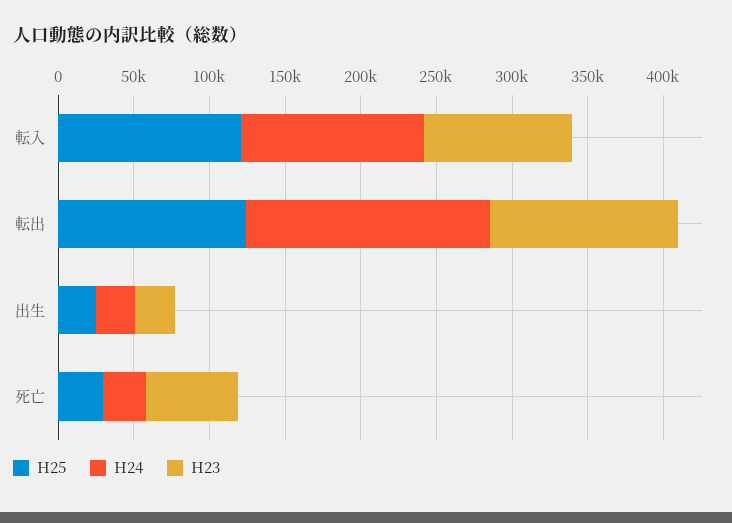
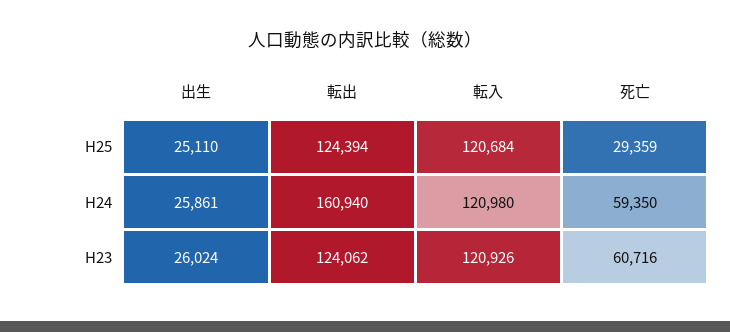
  {
    "H25": {
      "転入": 120684,
      "転出": 124394,
      "出生": 25110,
      "死亡": 29359
    },
    "H24": {
      "転入": 120980,
      "転出": 160940,
      "出生": 25861,
-     "死亡": 30000
+     "死亡": 59350
    },
    "H23": {
-     "転入": 100000,
+     "転入": 120926,
      "転出": 124062,
      "出生": 26024,
      "死亡": 60716
    }
  }

